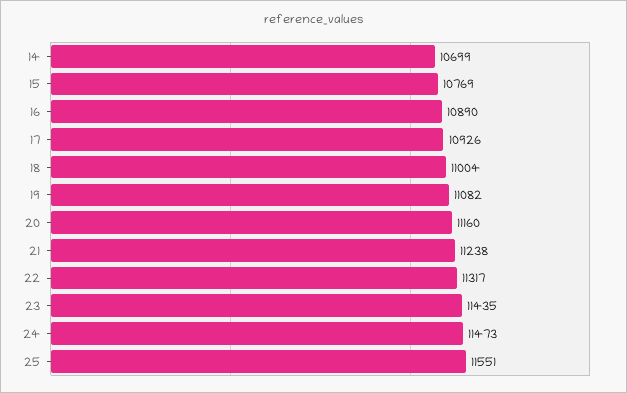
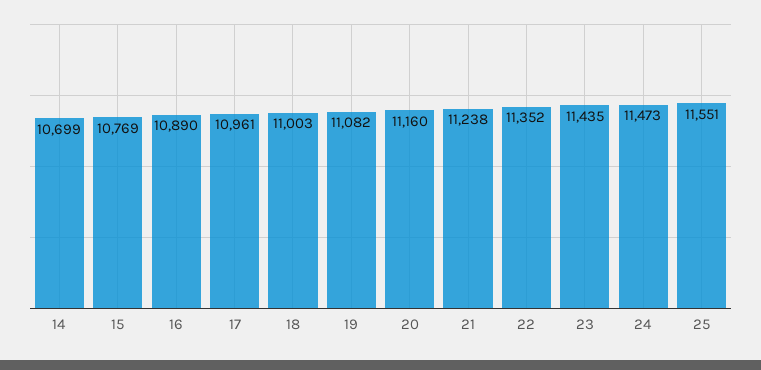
  {
    "14": 10699,
    "15": 10769,
    "16": 10890,
-   "17": 10926,
+   "17": 10961,
-   "18": 11004,
+   "18": 11003,
    "19": 11082,
    "20": 11160,
    "21": 11238,
-   "22": 11317,
+   "22": 11352,
    "23": 11435,
    "24": 11473,
    "25": 11551
  }

